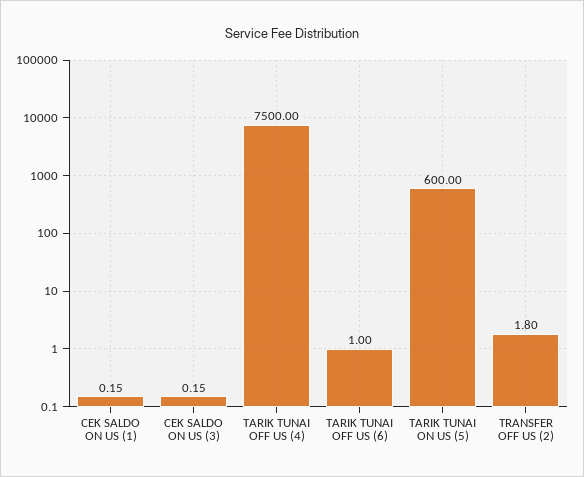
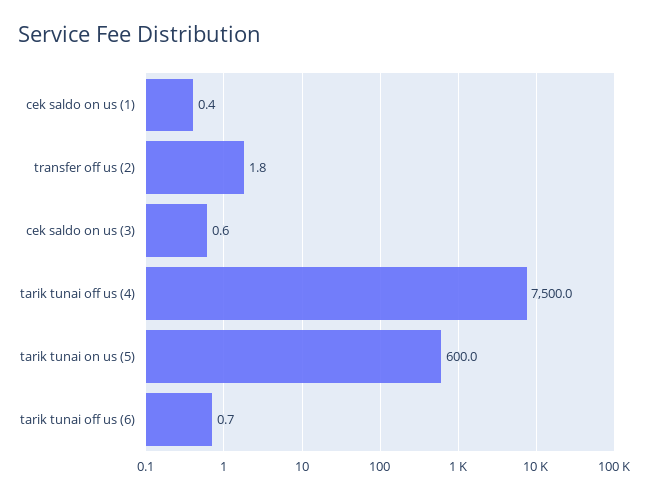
  {
-   "CEK SALDO ON US (1)": 0.15,
+   "CEK SALDO ON US (1)": 0.4,
-   "CEK SALDO ON US (3)": 0.15,
+   "CEK SALDO ON US (3)": 0.6,
    "TARIK TUNAI OFF US (4)": 7500,
-   "TARIK TUNAI OFF US (6)": 1,
+   "TARIK TUNAI OFF US (6)": 0.7,
    "TARIK TUNAI ON US (5)": 600,
    "TRANSFER OFF US (2)": 1.8
  }

